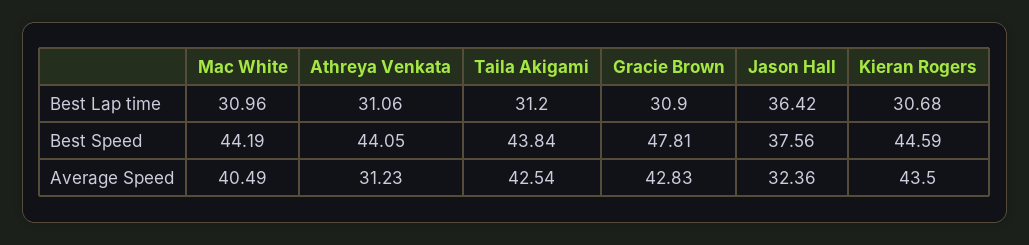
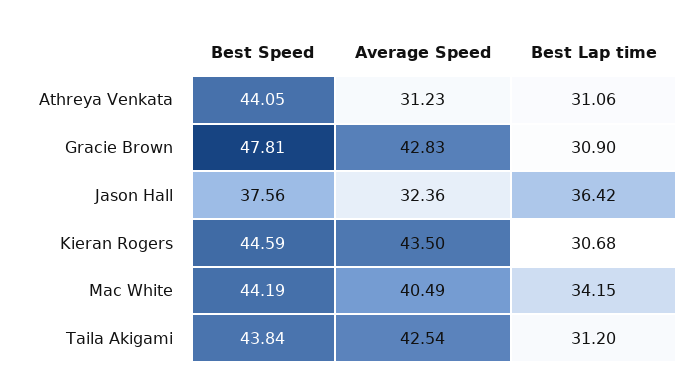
  {
    "Mac White": {
-     "Best Lap time": 30.96,
+     "Best Lap time": 34.15,
      "Best Speed": 44.19,
      "Average Speed": 40.49
    },
    "Athreya Venkata": {
      "Best Lap time": 31.06,
      "Best Speed": 44.05,
      "Average Speed": 31.23
    },
    "Taila Akigami": {
      "Best Lap time": 31.2,
      "Best Speed": 43.84,
      "Average Speed": 42.54
    },
    "Gracie Brown": {
      "Best Lap time": 30.9,
      "Best Speed": 47.81,
      "Average Speed": 42.83
    },
    "Jason Hall": {
      "Best Lap time": 36.42,
      "Best Speed": 37.56,
      "Average Speed": 32.36
    },
    "Kieran Rogers": {
      "Best Lap time": 30.68,
      "Best Speed": 44.59,
      "Average Speed": 43.5
    }
  }

